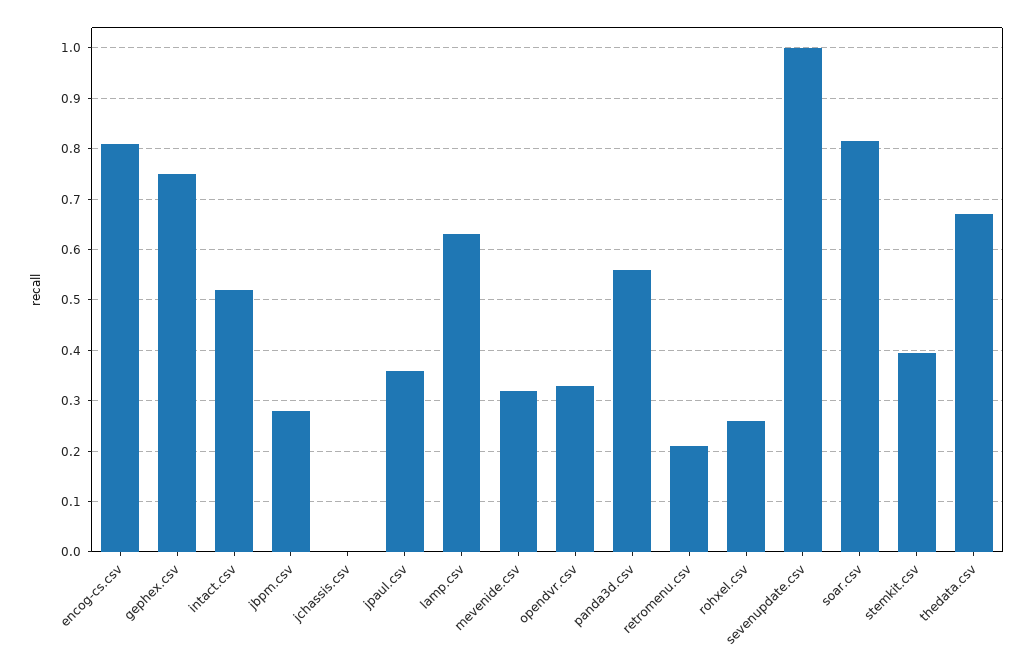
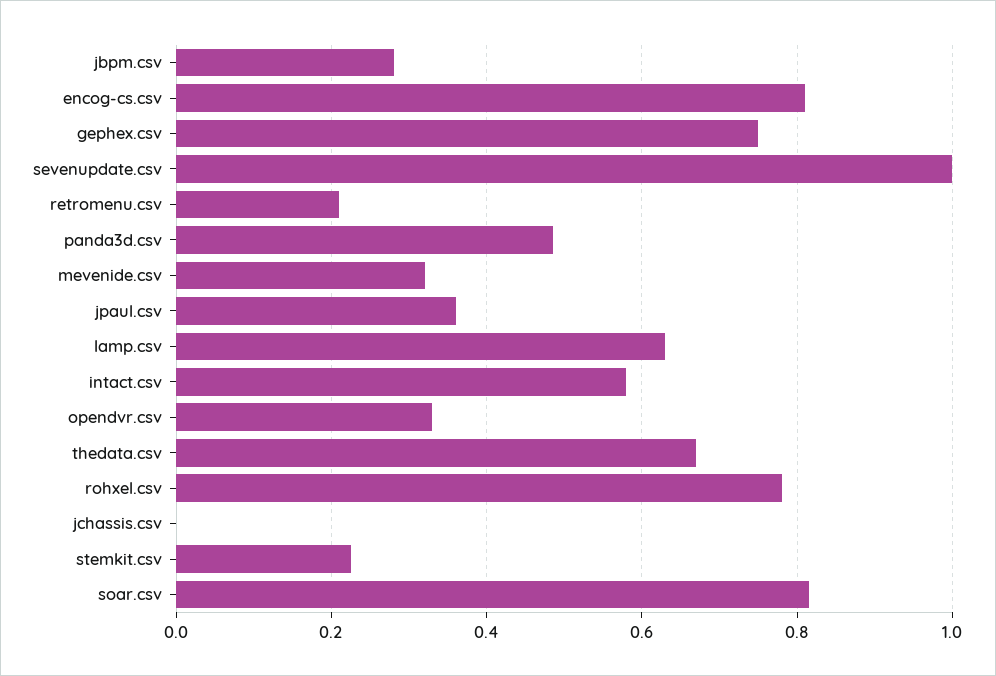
  {
    "encog-cs.csv": 0.82,
    "gephex.csv": 0.76,
-   "intact.csv": 0.52,
+   "intact.csv": 0.58,
    "jbpm.csv": 0.28,
    "jchassis.csv": 0,
    "jpaul.csv": 0.36,
    "lamp.csv": 0.64,
    "mevenide.csv": 0.32,
    "opendvr.csv": 0.34,
-   "panda3d.csv": 0.56,
+   "panda3d.csv": 0.48,
    "retromenu.csv": 0.22,
-   "rohxel.csv": 0.26,
+   "rohxel.csv": 0.78,
    "sevenupdate.csv": 1,
    "soar.csv": 0.82,
-   "stemkit.csv": 0.4,
+   "stemkit.csv": 0.22,
    "thedata.csv": 0.68
  }

